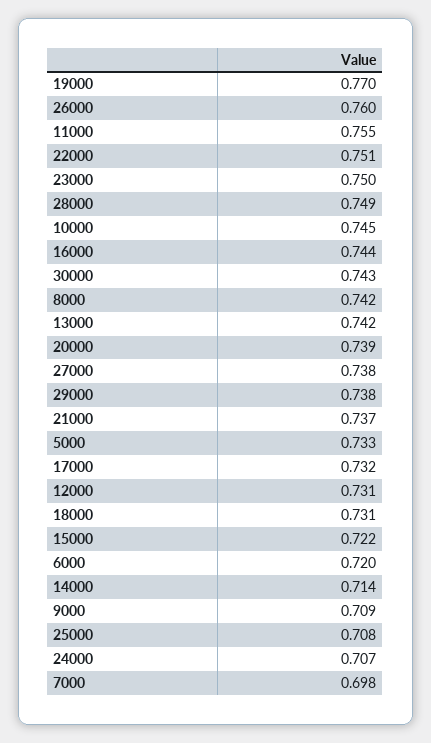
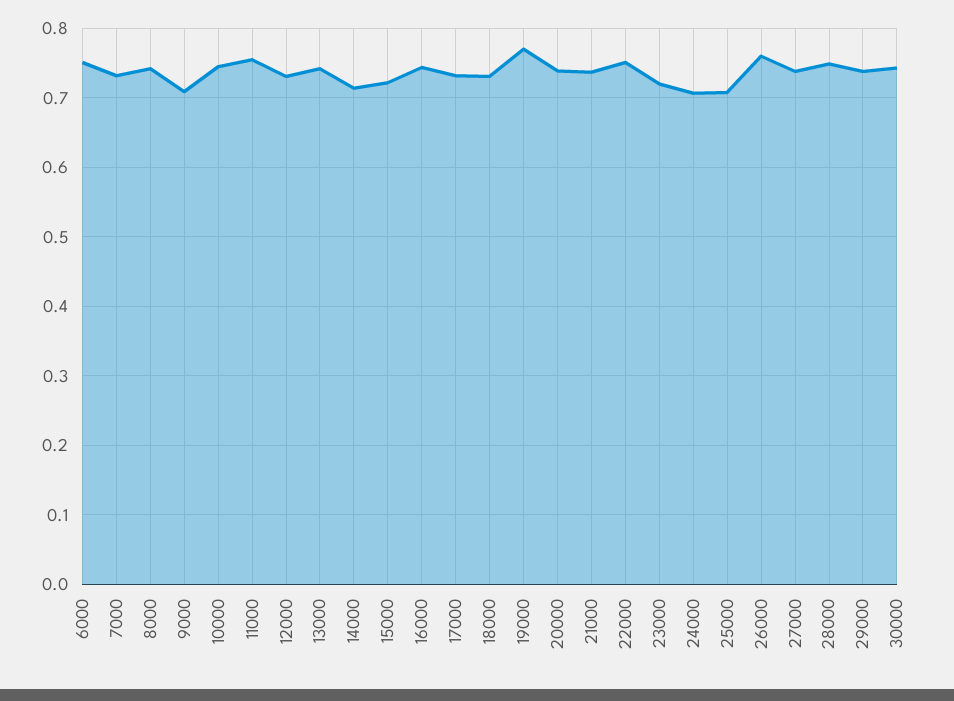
  {
    "19000": 0.77,
    "26000": 0.76,
    "11000": 0.755,
    "22000": 0.751,
-   "23000": 0.75,
+   "23000": 0.72,
    "28000": 0.749,
    "10000": 0.745,
    "16000": 0.744,
    "30000": 0.743,
    "8000": 0.742,
    "13000": 0.742,
    "20000": 0.739,
    "27000": 0.738,
    "29000": 0.738,
    "21000": 0.737,
-   "5000": 0.733,
    "17000": 0.732,
    "12000": 0.731,
    "18000": 0.731,
    "15000": 0.722,
-   "6000": 0.72,
+   "6000": 0.75,
    "14000": 0.714,
    "9000": 0.709,
    "25000": 0.708,
    "24000": 0.707,
-   "7000": 0.698
+   "7000": 0.73
  }

